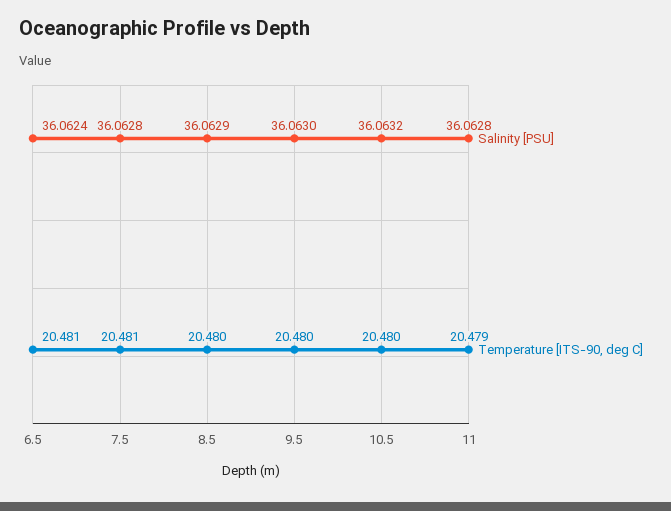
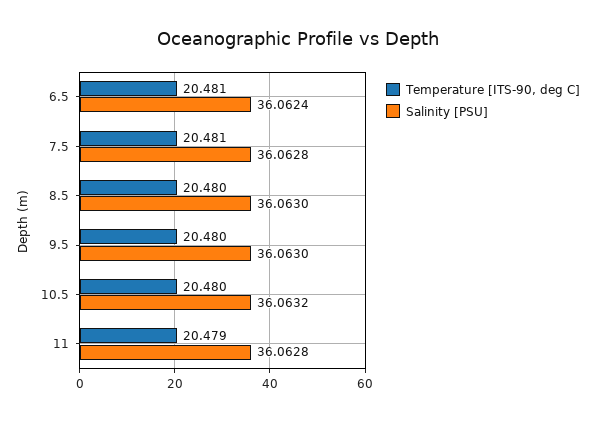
  {
    "Salinity [PSU]": {
      "6.5": 36.0624,
      "7.5": 36.0628,
-     "8.5": 36.0629,
+     "8.5": 36.063,
      "9.5": 36.063,
      "10.5": 36.0632,
      "11": 36.0628
    },
    "Temperature [ITS-90, deg C]": {
      "6.5": 20.481,
      "7.5": 20.481,
      "8.5": 20.48,
      "9.5": 20.48,
      "10.5": 20.48,
      "11": 20.479
    }
  }

